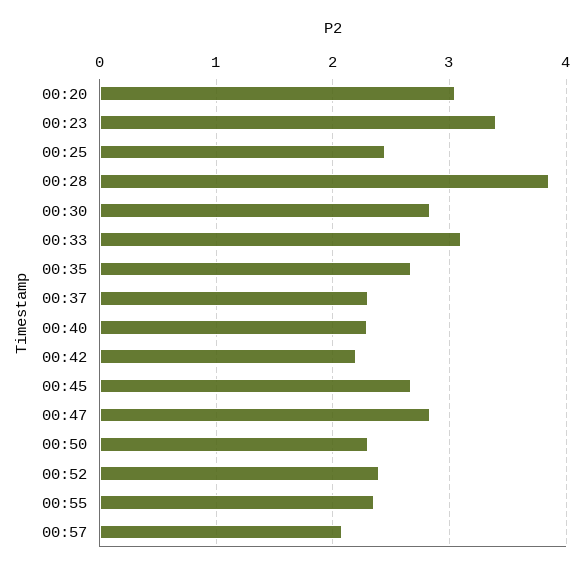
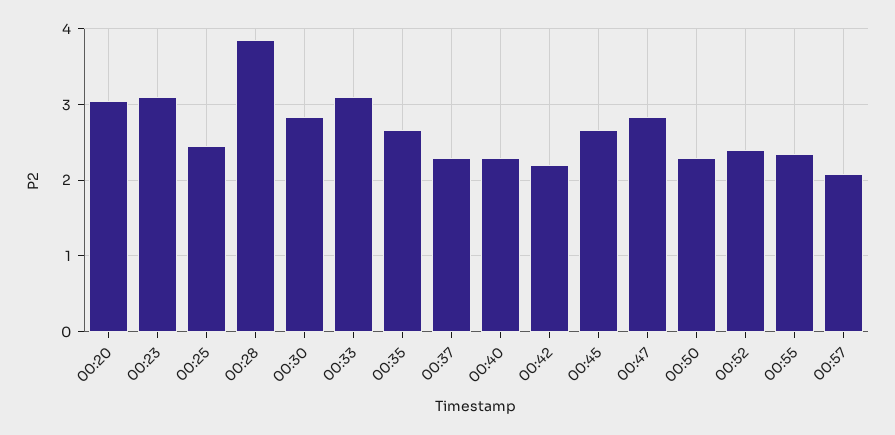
  {
    "00:20": 3.1,
-   "00:23": 3.4,
+   "00:23": 3.1,
    "00:25": 2.5,
    "00:28": 3.9,
    "00:30": 2.8,
    "00:33": 3.1,
    "00:35": 2.7,
    "00:37": 2.3,
    "00:40": 2.3,
    "00:42": 2.2,
    "00:45": 2.7,
    "00:47": 2.8,
    "00:50": 2.3,
    "00:52": 2.4,
    "00:55": 2.4,
    "00:57": 2.1
  }

